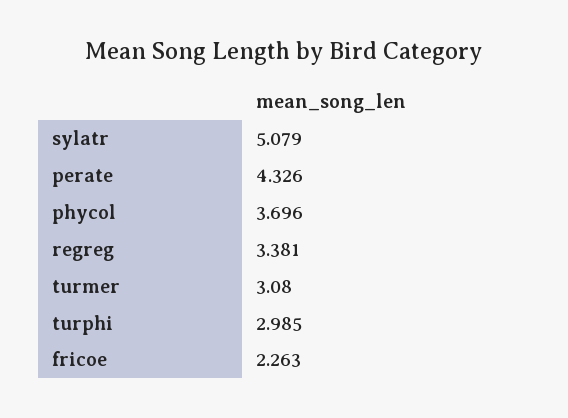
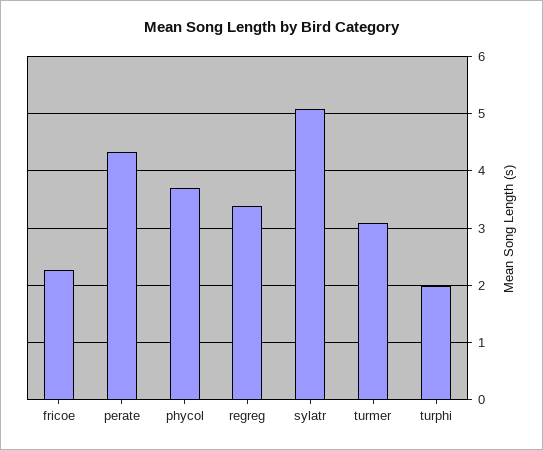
  {
    "sylatr": 5.079,
    "perate": 4.326,
    "phycol": 3.696,
    "regreg": 3.381,
    "turmer": 3.08,
-   "turphi": 2.985,
+   "turphi": 2,
    "fricoe": 2.263
  }

